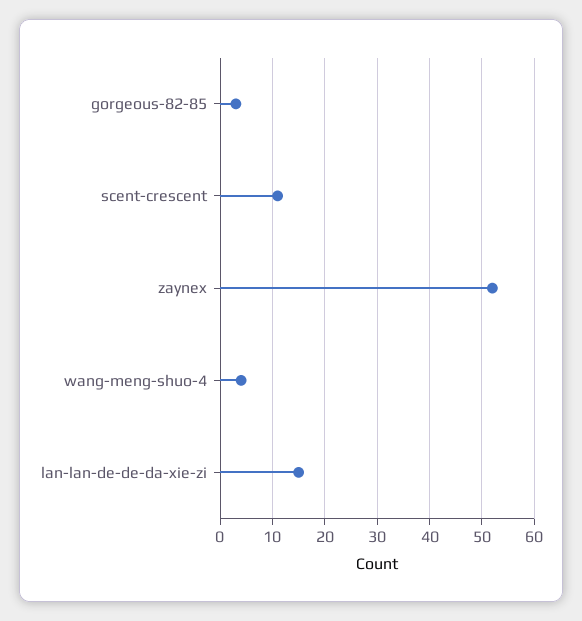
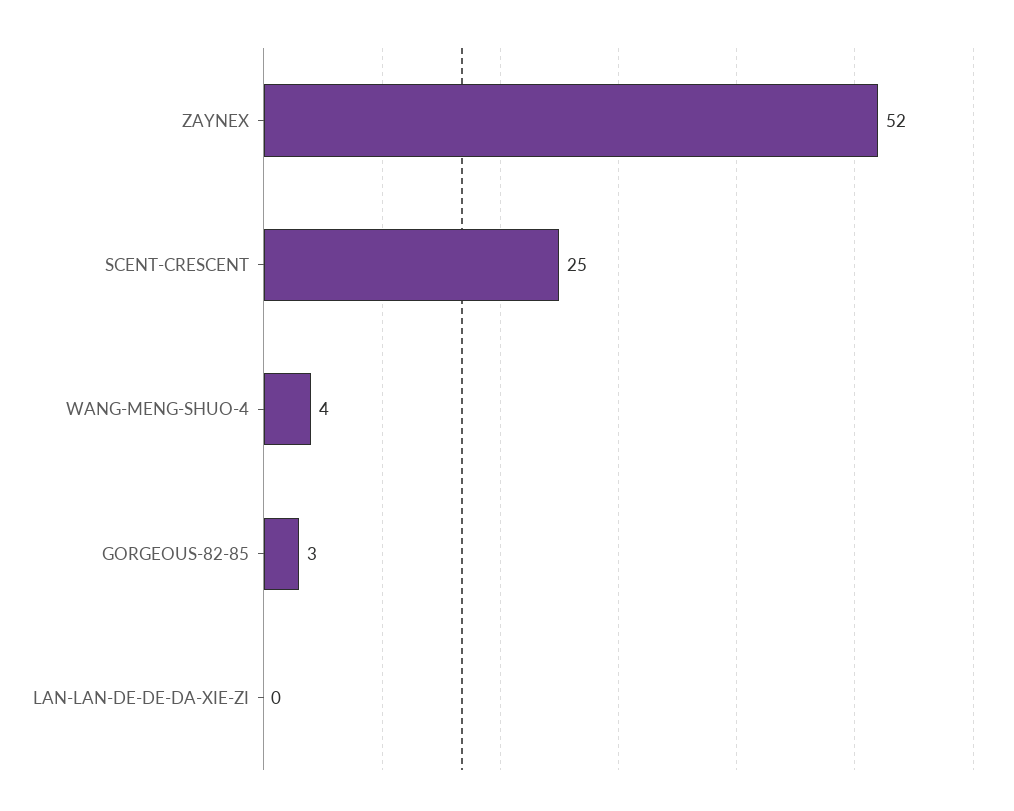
  {
    "gorgeous-82-85": 3,
-   "scent-crescent": 10,
+   "scent-crescent": 25,
    "zaynex": 52,
    "wang-meng-shuo-4": 4,
-   "lan-lan-de-de-da-xie-zi": 15
+   "lan-lan-de-de-da-xie-zi": 0
  }

